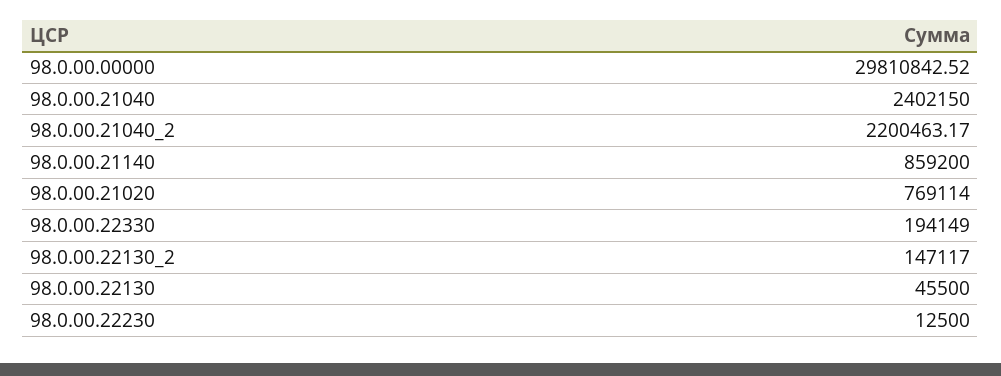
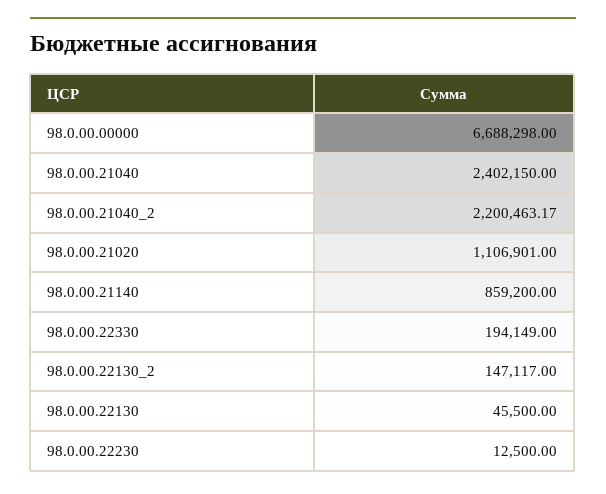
  {
-   "98.0.00.00000": 29810842.52,
+   "98.0.00.00000": 6688298,
    "98.0.00.21040": 2402150,
    "98.0.00.21040_2": 2200463.17,
    "98.0.00.21140": 859200,
-   "98.0.00.21020": 769114,
+   "98.0.00.21020": 1106901,
    "98.0.00.22330": 194149,
    "98.0.00.22130_2": 147117,
    "98.0.00.22130": 45500,
    "98.0.00.22230": 12500
  }

